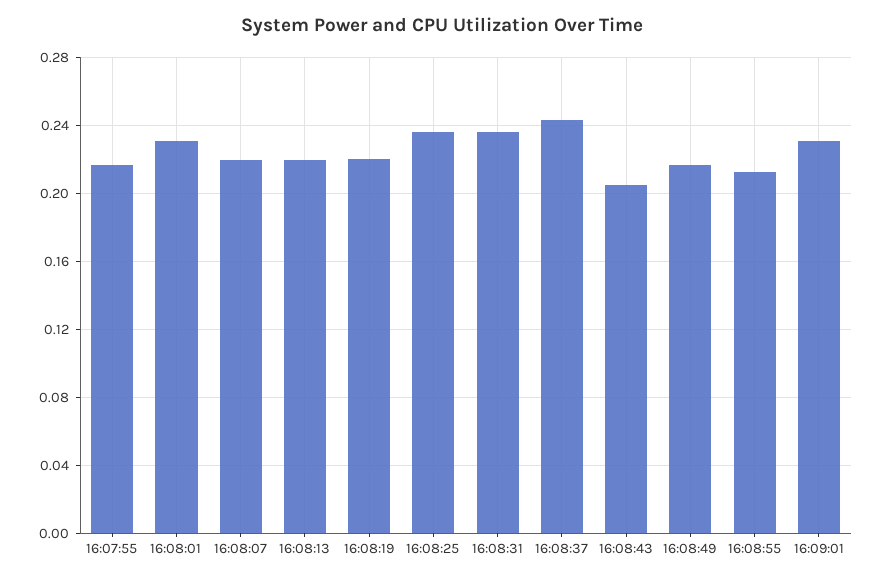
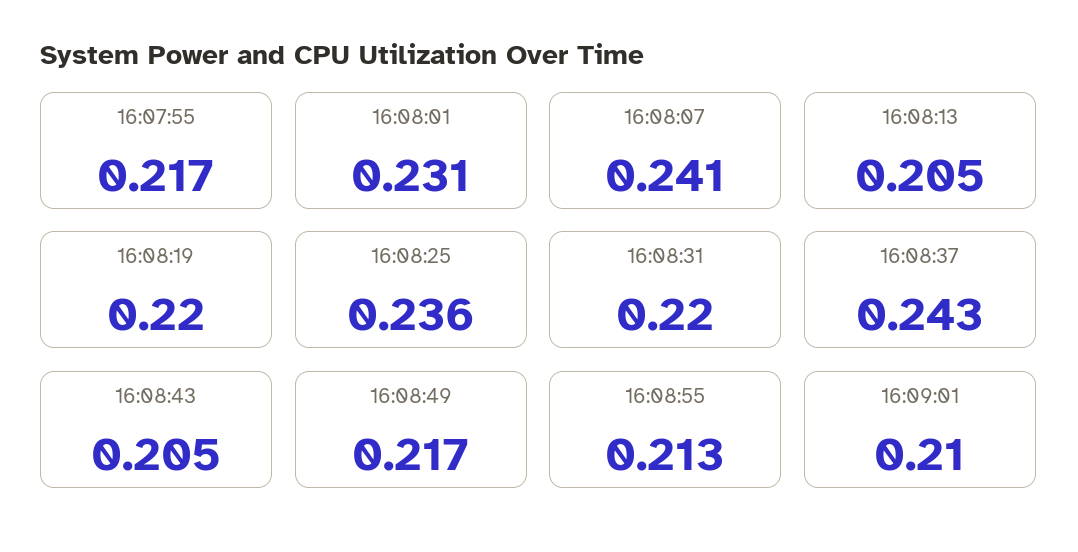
  {
    "16:07:55": 0.217,
    "16:08:01": 0.231,
-   "16:08:07": 0.22,
+   "16:08:07": 0.241,
-   "16:08:13": 0.22,
+   "16:08:13": 0.205,
    "16:08:19": 0.22,
    "16:08:25": 0.236,
-   "16:08:31": 0.235,
+   "16:08:31": 0.22,
    "16:08:37": 0.243,
    "16:08:43": 0.205,
    "16:08:49": 0.217,
    "16:08:55": 0.213,
-   "16:09:01": 0.23
+   "16:09:01": 0.21
  }

